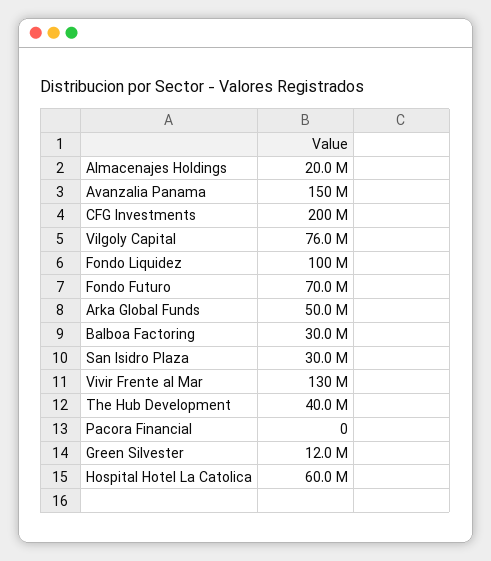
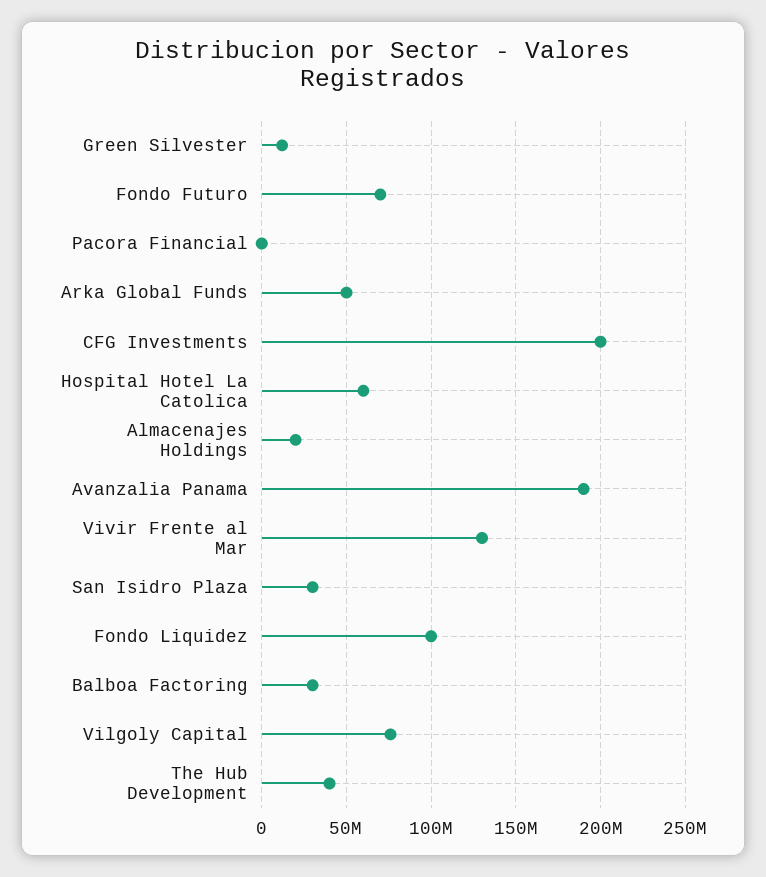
  {
    "Almacenajes Holdings": 20000000,
-   "Avanzalia Panama": 150000000,
+   "Avanzalia Panama": 190000000,
    "CFG Investments": 200000000,
    "Vilgoly Capital": 76000000,
    "Fondo Liquidez": 100000000,
    "Fondo Futuro": 70000000,
    "Arka Global Funds": 50000000,
    "Balboa Factoring": 30000000,
    "San Isidro Plaza": 30000000,
    "Vivir Frente al Mar": 130000000,
    "The Hub Development": 40000000,
    "Pacora Financial": 0,
    "Green Silvester": 12000000,
    "Hospital Hotel La Catolica": 60000000
  }

